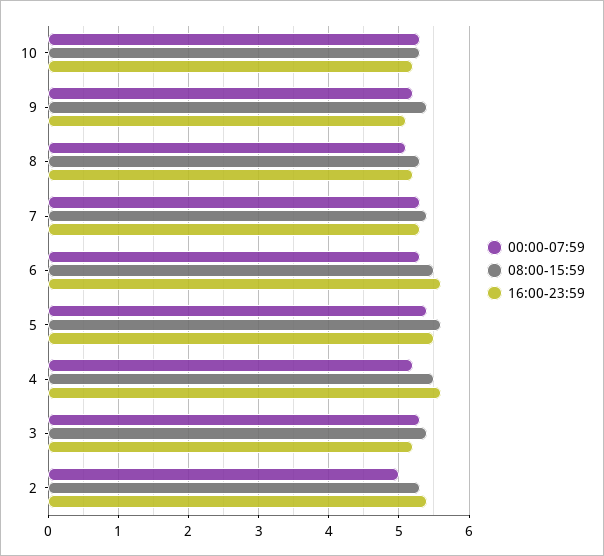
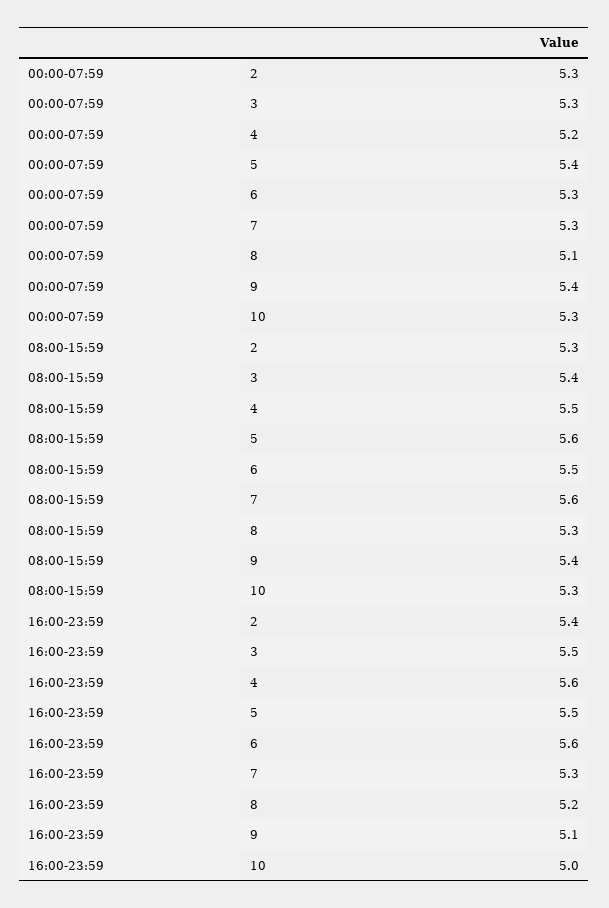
  {
    "00:00-07:59": {
      "10": 5.3,
-     "9": 5.2,
+     "9": 5.4,
      "8": 5.1,
      "7": 5.3,
      "6": 5.3,
      "5": 5.4,
      "4": 5.2,
      "3": 5.3,
-     "2": 5
+     "2": 5.3
    },
    "08:00-15:59": {
      "10": 5.3,
      "9": 5.4,
      "8": 5.3,
-     "7": 5.4,
+     "7": 5.6,
      "6": 5.5,
      "5": 5.6,
      "4": 5.5,
      "3": 5.4,
      "2": 5.3
    },
    "16:00-23:59": {
-     "10": 5.2,
+     "10": 5,
      "9": 5.1,
      "8": 5.2,
      "7": 5.3,
      "6": 5.6,
      "5": 5.5,
      "4": 5.6,
-     "3": 5.2,
+     "3": 5.5,
      "2": 5.4
    }
  }

